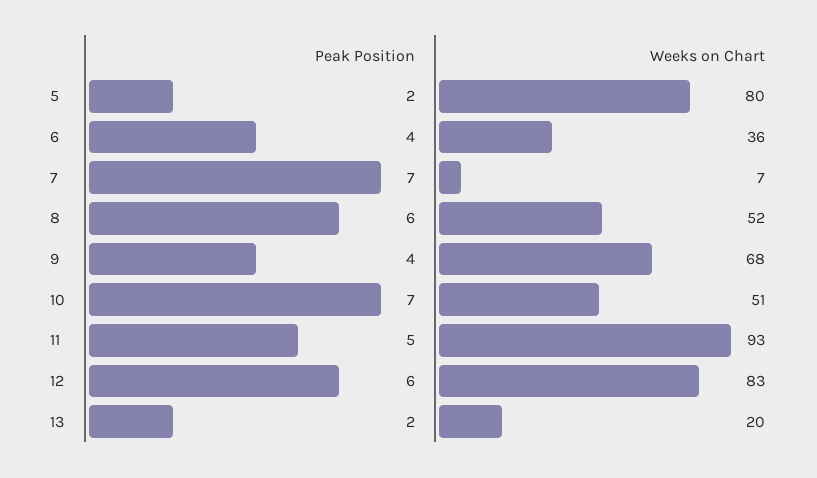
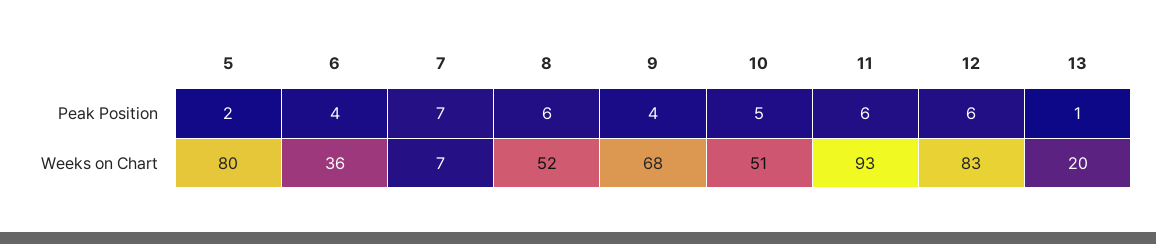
  {
    "Peak Position": {
      "5": 2,
      "6": 4,
      "7": 7,
      "8": 6,
      "9": 4,
-     "10": 7,
+     "10": 5,
-     "11": 5,
+     "11": 6,
      "12": 6,
-     "13": 2
+     "13": 1
    },
    "Weeks on Chart": {
      "5": 80,
      "6": 36,
      "7": 7,
      "8": 52,
      "9": 68,
      "10": 51,
      "11": 93,
      "12": 83,
      "13": 20
    }
  }

